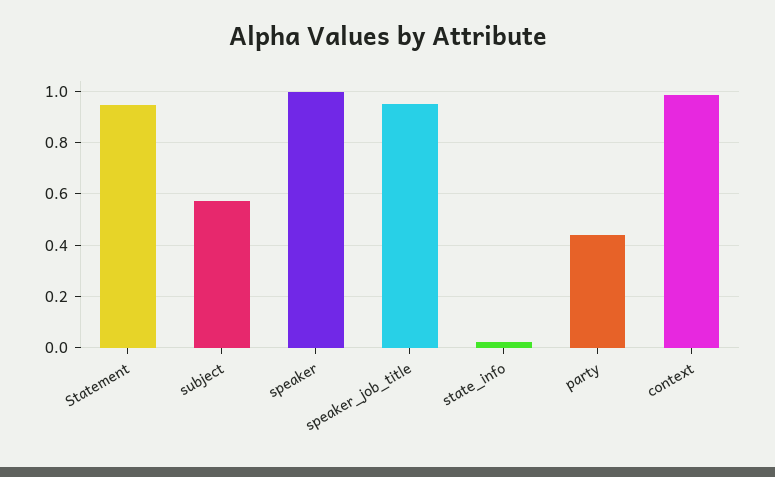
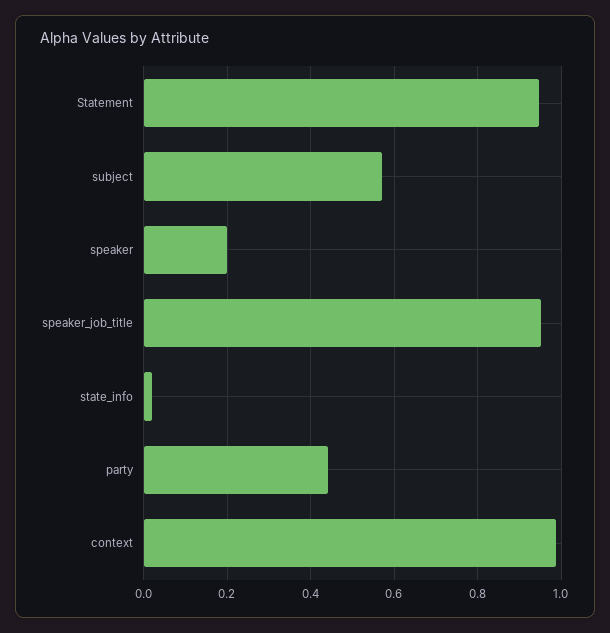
  {
    "Statement": 0.94,
    "subject": 0.58,
-   "speaker": 1,
+   "speaker": 0.2,
    "speaker_job_title": 0.96,
    "state_info": 0.02,
    "party": 0.44,
    "context": 0.98
  }

